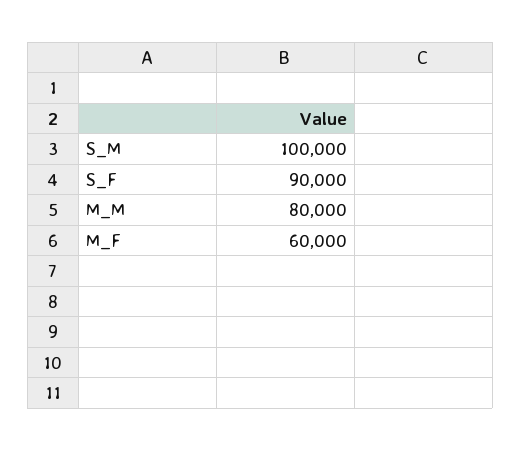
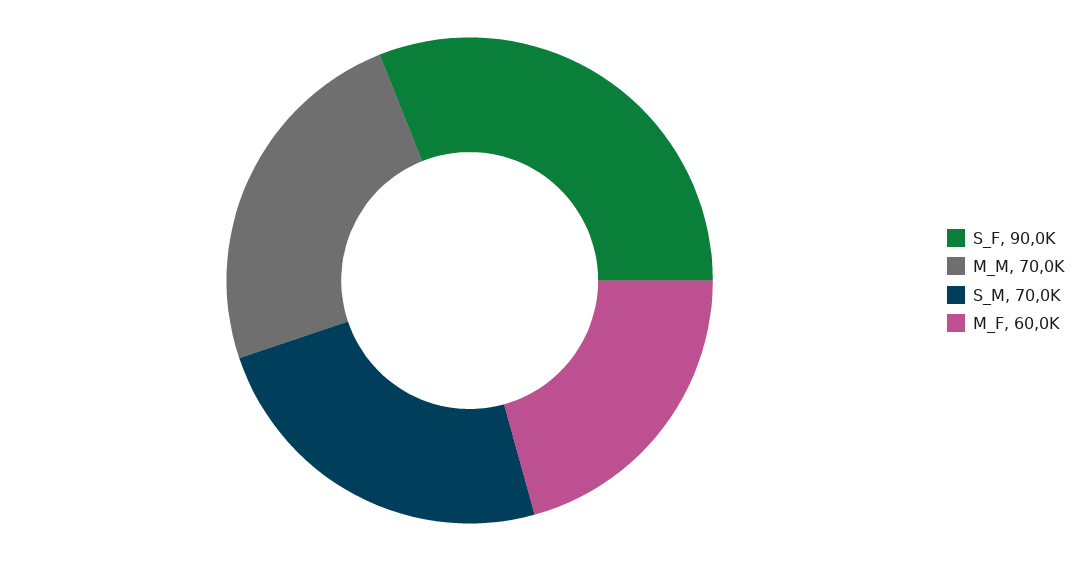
  {
-   "S_M": 100000,
+   "S_M": 70000,
    "S_F": 90000,
-   "M_M": 80000,
+   "M_M": 70000,
    "M_F": 60000
  }

